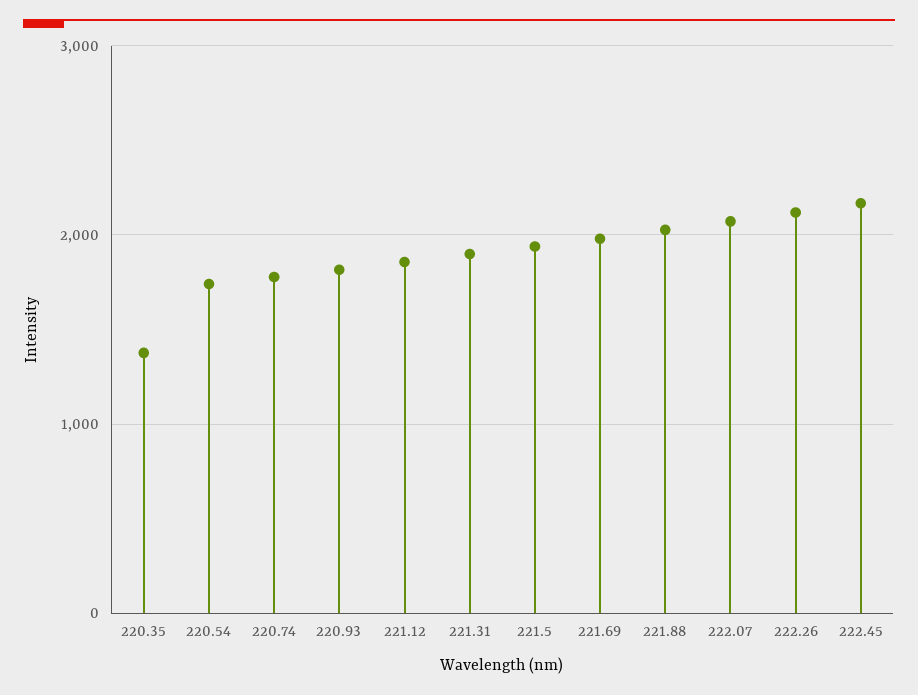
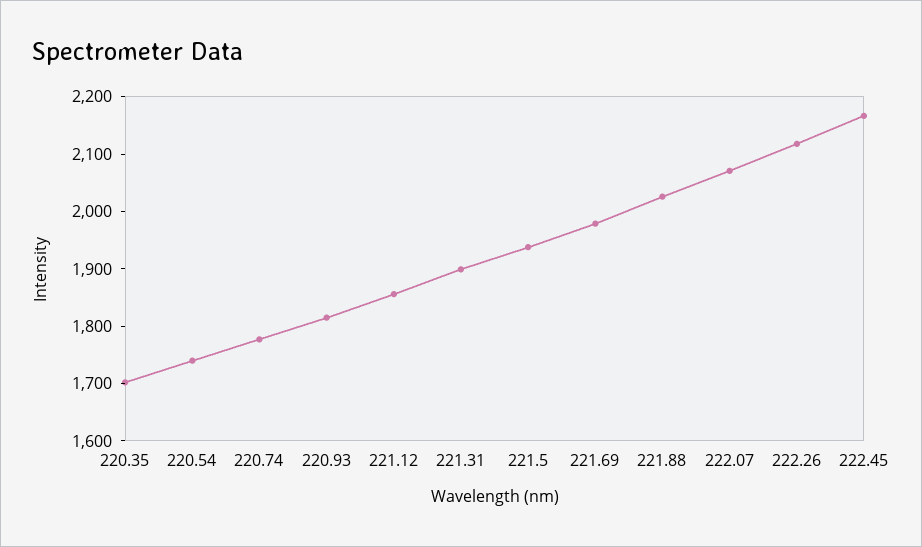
  {
-   "220.35": 1400,
+   "220.35": 1700,
    "220.54": 1740,
    "220.74": 1780,
    "220.93": 1820,
    "221.12": 1860,
    "221.31": 1900,
    "221.5": 1940,
    "221.69": 1980,
    "221.88": 2020,
    "222.07": 2080,
    "222.26": 2120,
    "222.45": 2160
  }

